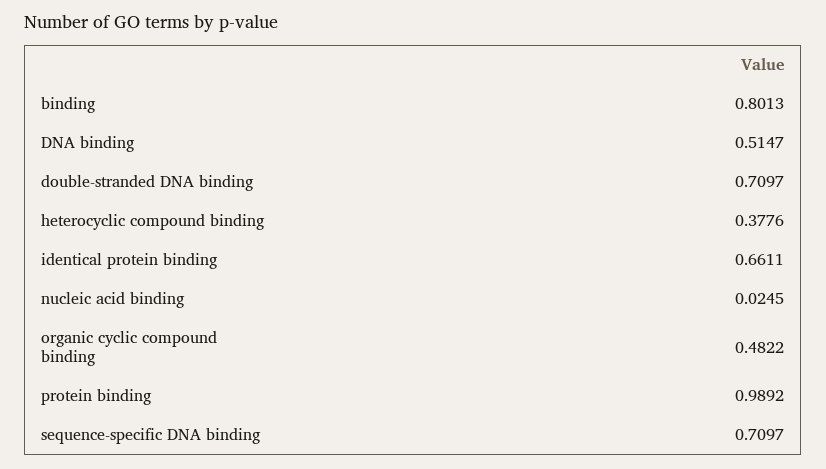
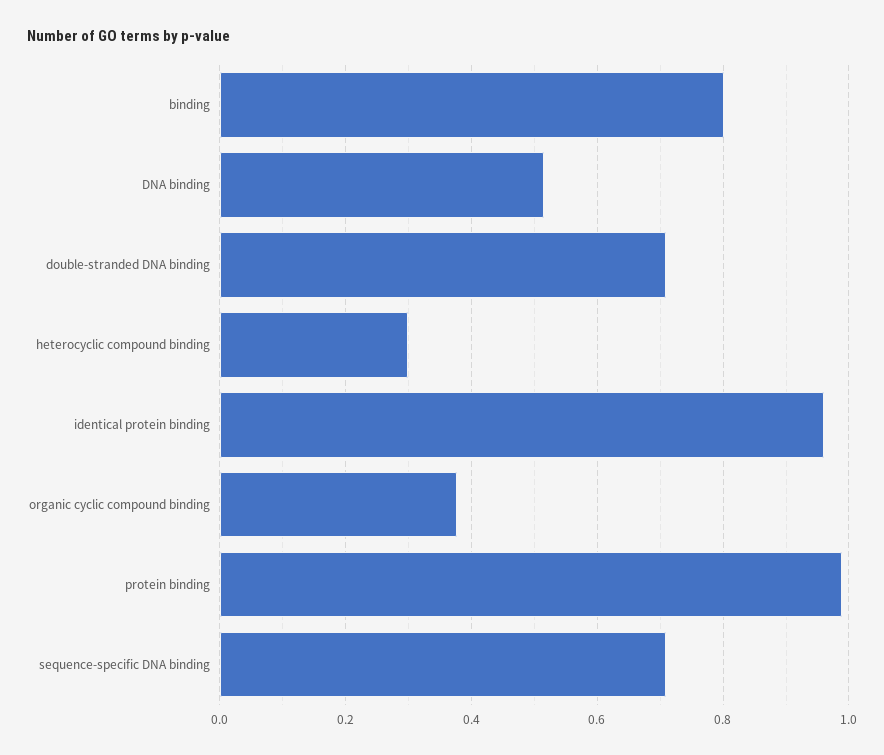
  {
    "binding": 0.8013,
    "DNA binding": 0.5147,
    "double-stranded DNA binding": 0.7097,
-   "heterocyclic compound binding": 0.3776,
+   "heterocyclic compound binding": 0.3,
-   "identical protein binding": 0.6611,
+   "identical protein binding": 0.96,
-   "nucleic acid binding": 0.0245,
-   "organic cyclic compound binding": 0.4822,
+   "organic cyclic compound binding": 0.38,
    "protein binding": 0.9892,
    "sequence-specific DNA binding": 0.7097
  }

